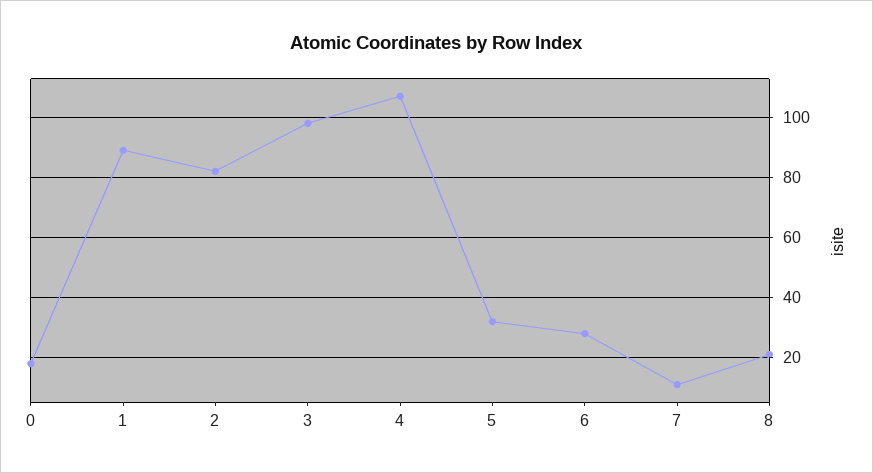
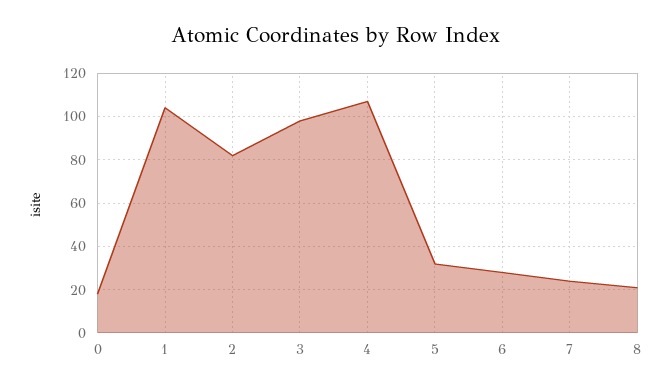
  {
    "0": 20,
-   "1": 90,
+   "1": 105,
    "2": 80,
    "3": 100,
    "4": 105,
    "5": 30,
    "6": 30,
-   "7": 10,
+   "7": 25,
    "8": 20
  }

